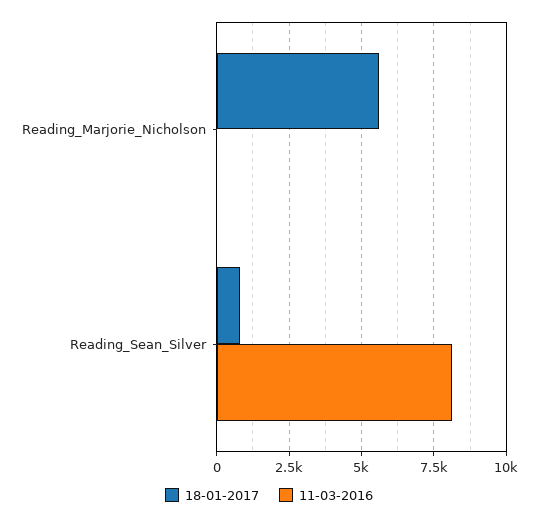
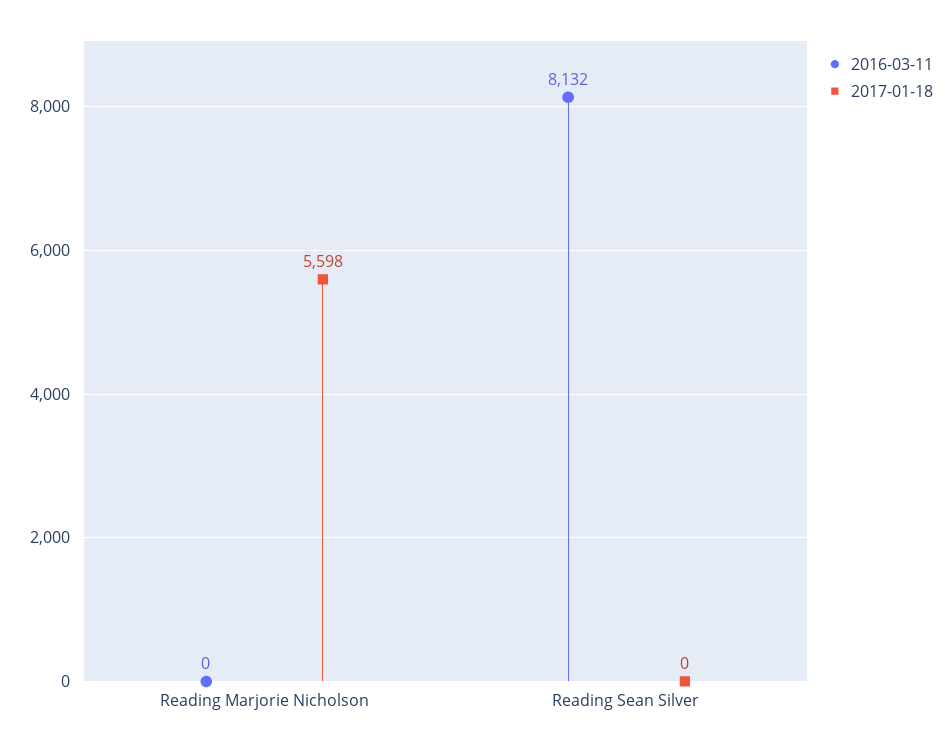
  {
    "18-01-2017": {
      "Reading_Marjorie_Nicholson": 5598,
-     "Reading_Sean_Silver": 750
+     "Reading_Sean_Silver": 0
    },
    "11-03-2016": {
      "Reading_Marjorie_Nicholson": 0,
      "Reading_Sean_Silver": 8132
    }
  }

